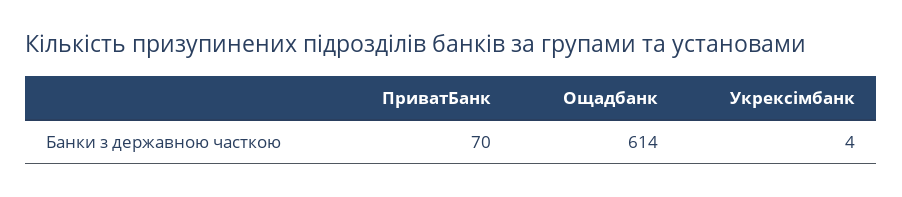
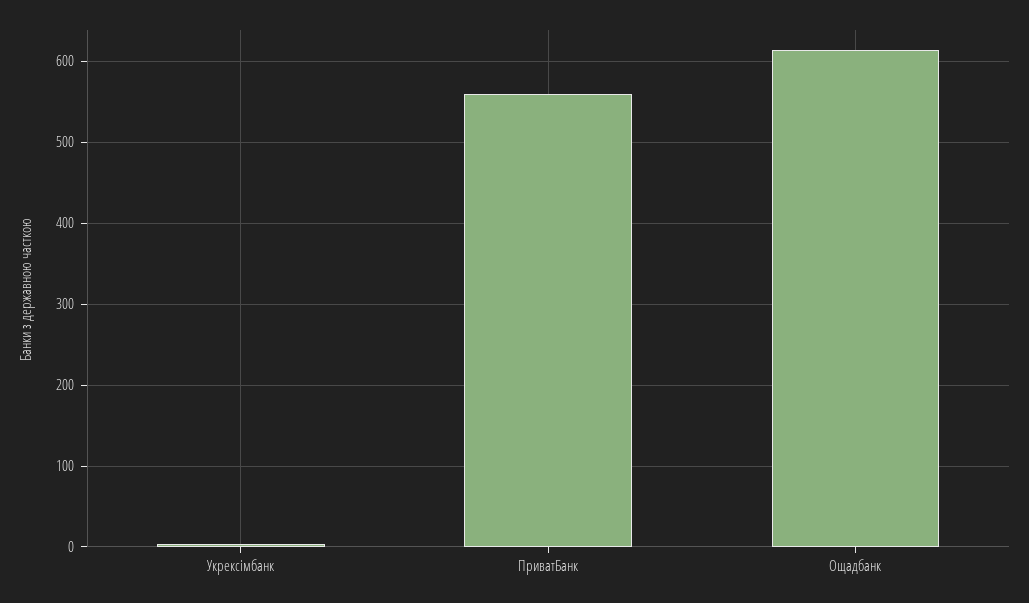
  {
-   "ПриватБанк": 70,
+   "ПриватБанк": 560,
    "Ощадбанк": 614,
    "Укрексімбанк": 4
  }

